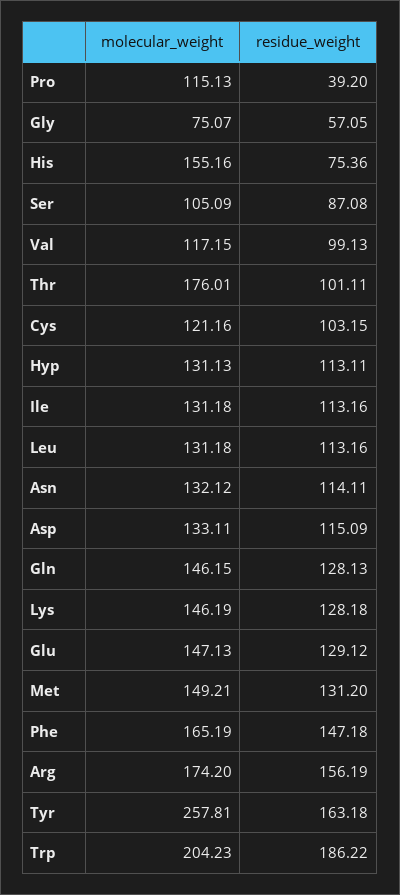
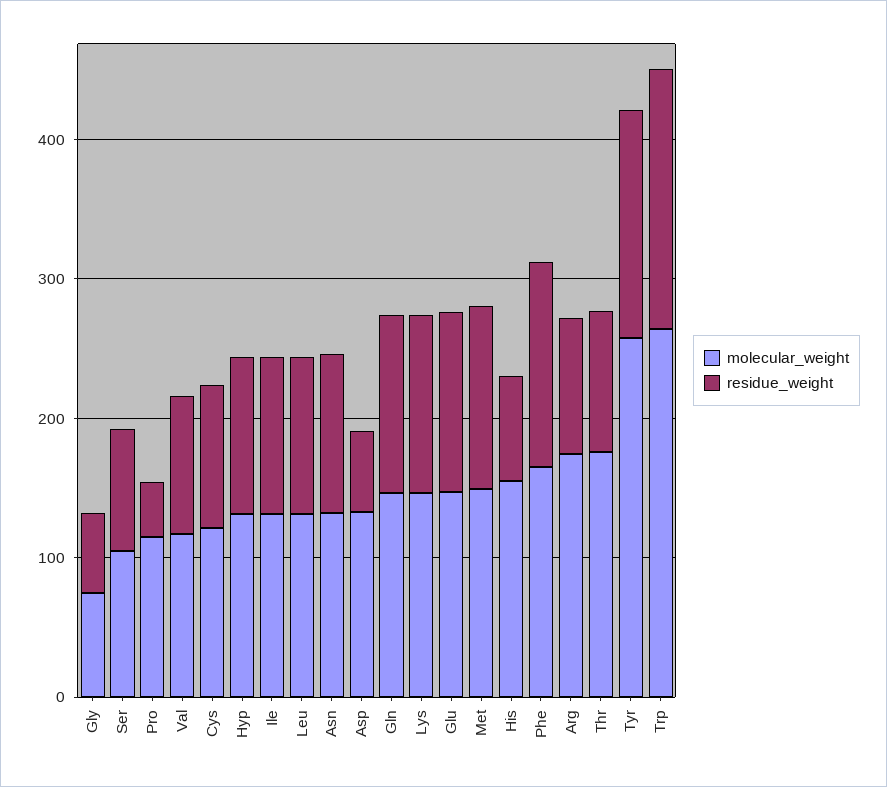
  {
    "molecular_weight": {
      "Pro": 115.13,
      "Gly": 75.07,
      "His": 155.16,
      "Ser": 105.09,
      "Val": 117.15,
      "Thr": 176.01,
      "Cys": 121.16,
      "Hyp": 131.13,
      "Ile": 131.18,
      "Leu": 131.18,
      "Asn": 132.12,
      "Asp": 133.11,
      "Gln": 146.15,
      "Lys": 146.19,
      "Glu": 147.13,
      "Met": 149.21,
      "Phe": 165.19,
      "Arg": 174.2,
      "Tyr": 257.81,
-     "Trp": 204.23
+     "Trp": 260
    },
    "residue_weight": {
      "Pro": 39.2,
      "Gly": 57.05,
      "His": 75.36,
      "Ser": 87.08,
      "Val": 99.13,
      "Thr": 101.11,
      "Cys": 103.15,
      "Hyp": 113.11,
      "Ile": 113.16,
      "Leu": 113.16,
      "Asn": 114.11,
-     "Asp": 115.09,
+     "Asp": 60,
      "Gln": 128.13,
      "Lys": 128.18,
      "Glu": 129.12,
      "Met": 131.2,
      "Phe": 147.18,
-     "Arg": 156.19,
+     "Arg": 100,
      "Tyr": 163.18,
      "Trp": 186.22
    }
  }

